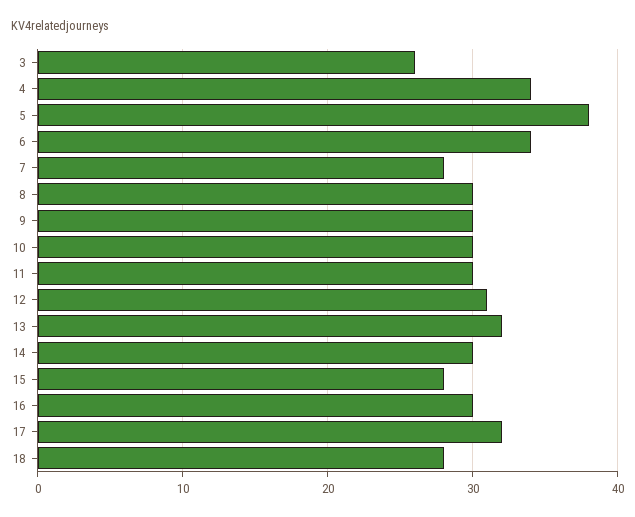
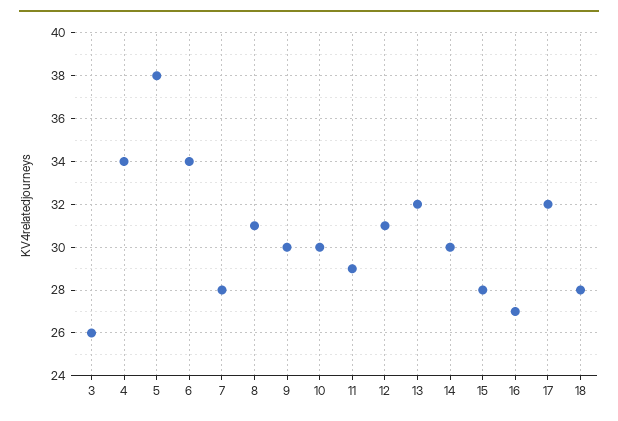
  {
    "3": 26,
    "4": 34,
    "5": 38,
    "6": 34,
    "7": 28,
-   "8": 30,
+   "8": 31,
    "9": 30,
    "10": 30,
-   "11": 30,
+   "11": 29,
    "12": 31,
    "13": 32,
    "14": 30,
    "15": 28,
-   "16": 30,
+   "16": 27,
    "17": 32,
    "18": 28
  }

